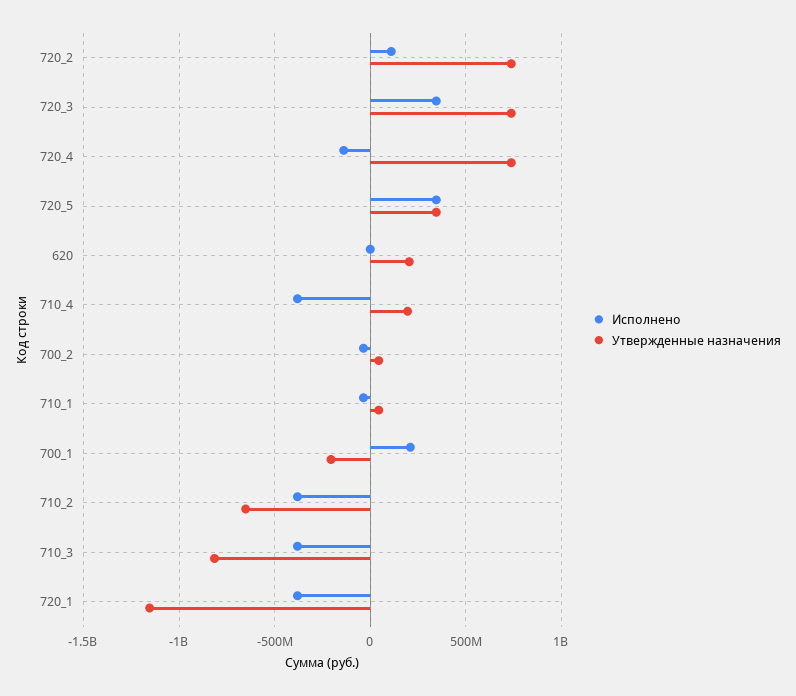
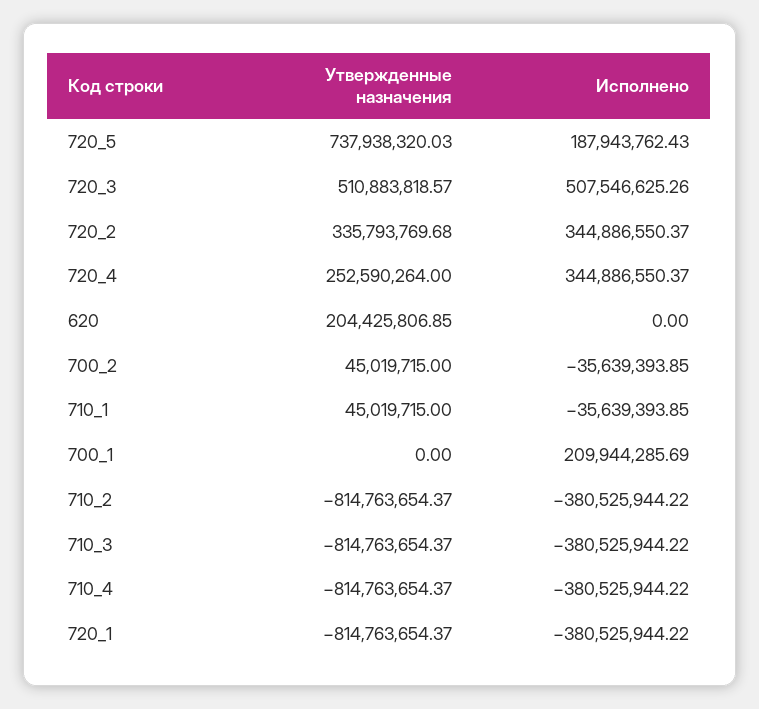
  {
    "Исполнено": {
-     "720_2": 100000000,
+     "720_2": 344886550.37,
-     "720_3": 350000000,
+     "720_3": 507546625.26,
-     "720_4": -150000000,
+     "720_4": 344886550.37,
-     "720_5": 350000000,
+     "720_5": 187943762.43,
      "620": 0,
      "710_4": -380525944.22,
      "700_2": -35639393.85,
      "710_1": -35639393.85,
      "700_1": 209944285.69,
      "710_2": -380525944.22,
      "710_3": -380525944.22,
      "720_1": -380525944.22
    },
    "Утвержденные назначения": {
-     "720_2": 750000000,
+     "720_2": 335793769.68,
-     "720_3": 750000000,
+     "720_3": 510883818.57,
-     "720_4": 750000000,
+     "720_4": 252590264,
-     "720_5": 350000000,
+     "720_5": 737938320.03,
      "620": 204425806.85,
-     "710_4": 200000000,
+     "710_4": -814763654.37,
      "700_2": 45019715,
      "710_1": 45019715,
-     "700_1": -200000000,
+     "700_1": 0,
-     "710_2": -650000000,
+     "710_2": -814763654.37,
      "710_3": -814763654.37,
-     "720_1": -1150000000
+     "720_1": -814763654.37
    }
  }

